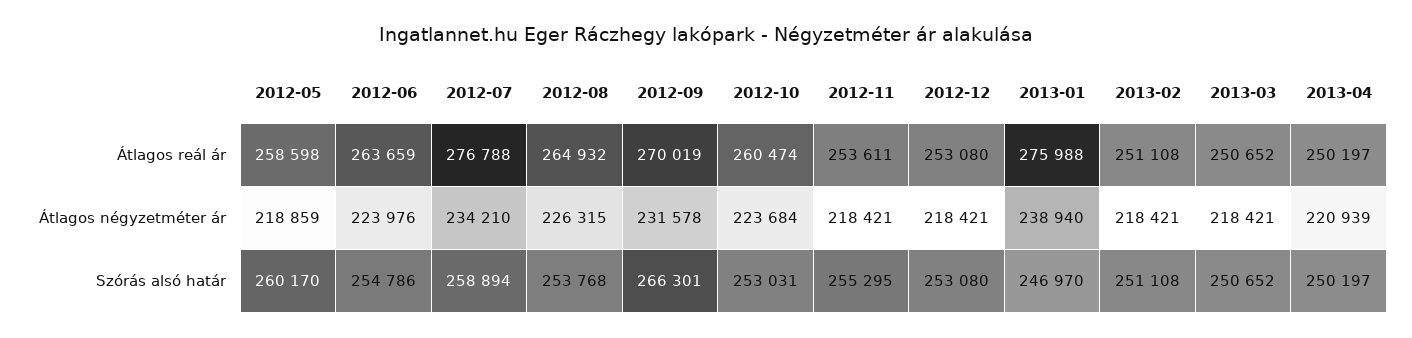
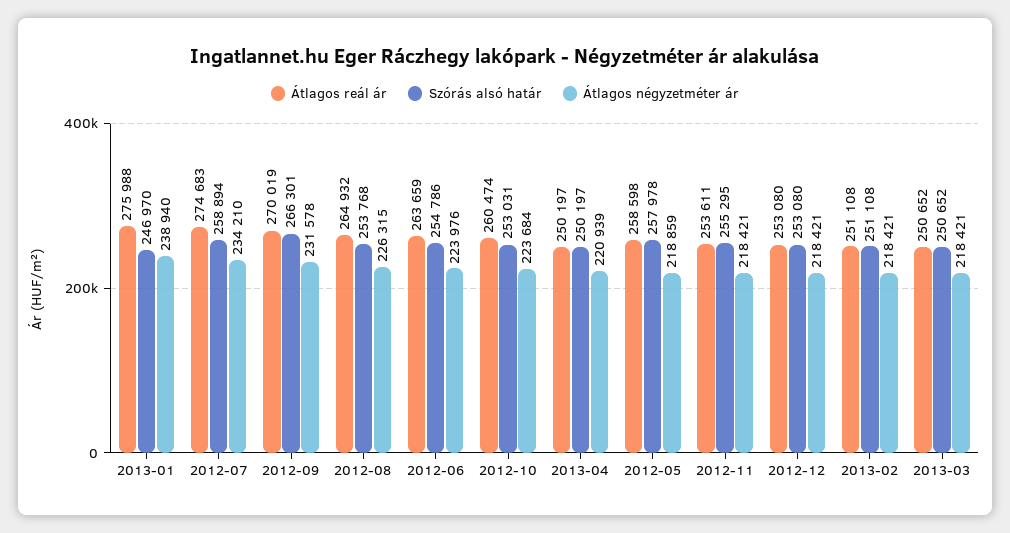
  {
    "Átlagos reál ár": {
      "2012-05": 258598,
      "2012-06": 263659,
-     "2012-07": 276788,
+     "2012-07": 274683,
      "2012-08": 264932,
      "2012-09": 270019,
      "2012-10": 260474,
      "2012-11": 253611,
      "2012-12": 253080,
      "2013-01": 275988,
      "2013-02": 251108,
      "2013-03": 250652,
      "2013-04": 250197
    },
    "Átlagos négyzetméter ár": {
      "2012-05": 218859,
      "2012-06": 223976,
      "2012-07": 234210,
      "2012-08": 226315,
      "2012-09": 231578,
      "2012-10": 223684,
      "2012-11": 218421,
      "2012-12": 218421,
      "2013-01": 238940,
      "2013-02": 218421,
      "2013-03": 218421,
      "2013-04": 220939
    },
    "Szórás alsó határ": {
-     "2012-05": 260170,
+     "2012-05": 257978,
      "2012-06": 254786,
      "2012-07": 258894,
      "2012-08": 253768,
      "2012-09": 266301,
      "2012-10": 253031,
      "2012-11": 255295,
      "2012-12": 253080,
      "2013-01": 246970,
      "2013-02": 251108,
      "2013-03": 250652,
      "2013-04": 250197
    }
  }

